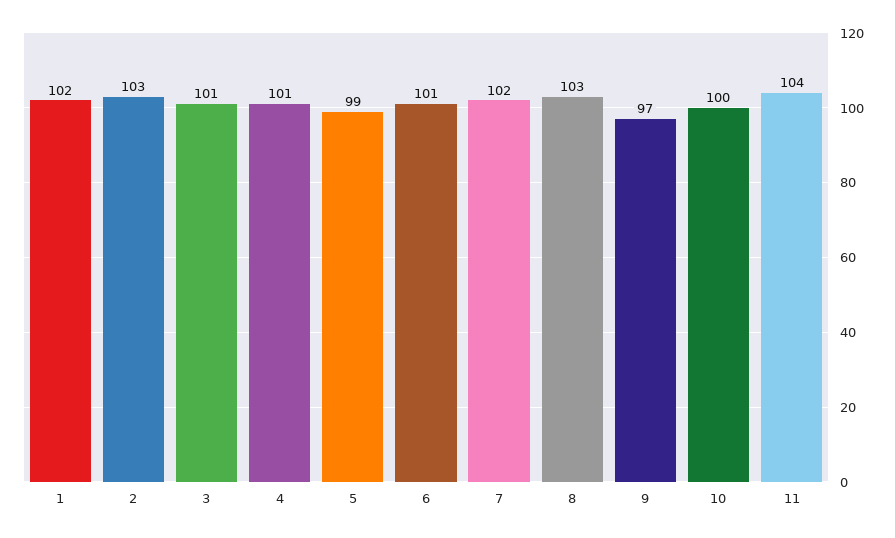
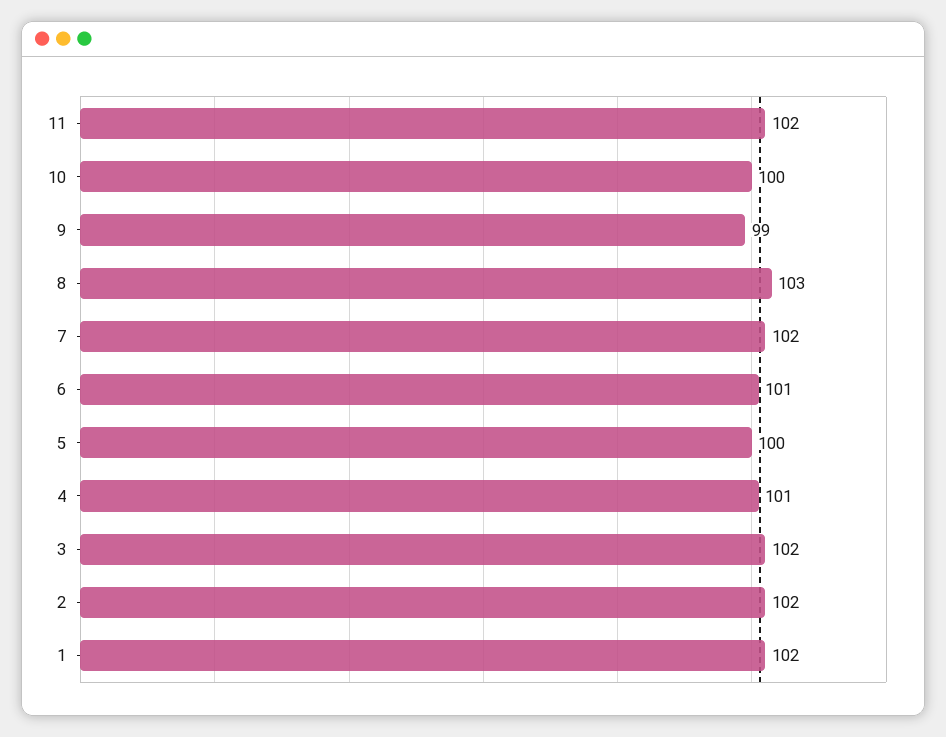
  {
    "1": 102,
-   "2": 103,
+   "2": 102,
-   "3": 101,
+   "3": 102,
    "4": 101,
-   "5": 99,
+   "5": 100,
    "6": 101,
    "7": 102,
    "8": 103,
-   "9": 97,
+   "9": 99,
    "10": 100,
-   "11": 104
+   "11": 102
  }

